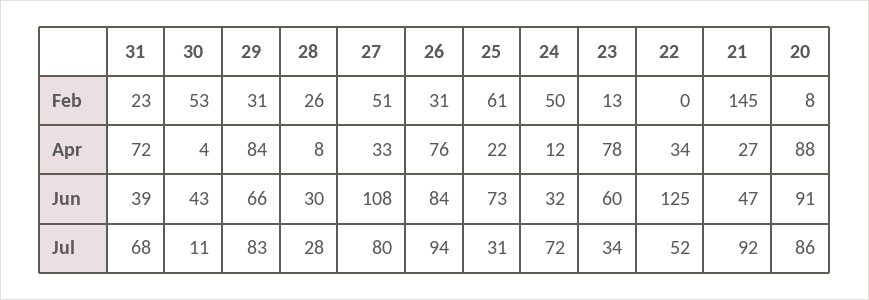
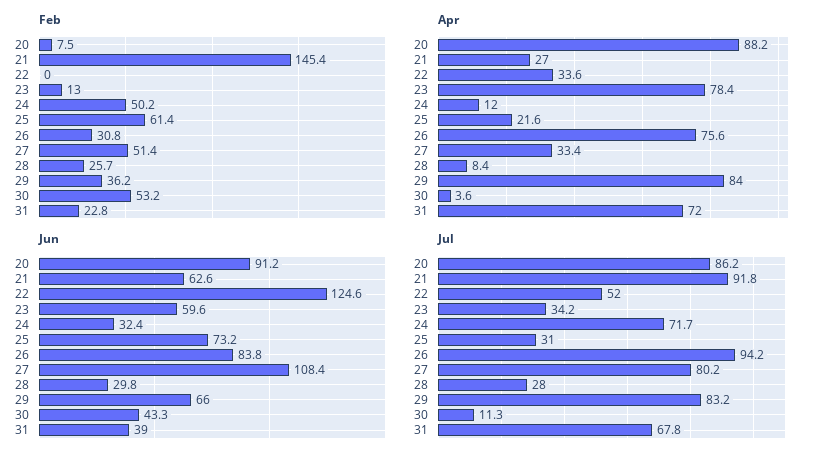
  {
    "Feb": {
      "31": 22.8,
      "30": 53.2,
-     "29": 31,
+     "29": 36.2,
      "28": 25.7,
      "27": 51.4,
      "26": 30.8,
      "25": 61.4,
      "24": 50.2,
      "23": 13,
      "22": 0,
      "21": 145.4,
      "20": 7.5
    },
    "Apr": {
      "31": 72,
      "30": 3.6,
      "29": 84,
      "28": 8.4,
      "27": 33.4,
      "26": 75.6,
      "25": 21.6,
      "24": 12,
      "23": 78.4,
      "22": 33.6,
      "21": 27,
      "20": 88.2
    },
    "Jun": {
      "31": 39,
      "30": 43.3,
      "29": 66,
      "28": 29.8,
      "27": 108.4,
      "26": 83.8,
      "25": 73.2,
      "24": 32.4,
      "23": 59.6,
      "22": 124.6,
-     "21": 47,
+     "21": 62.6,
      "20": 91.2
    },
    "Jul": {
      "31": 67.8,
      "30": 11.3,
      "29": 83.2,
      "28": 28,
      "27": 80.2,
      "26": 94.2,
      "25": 31,
      "24": 71.7,
      "23": 34.2,
      "22": 52,
      "21": 91.8,
      "20": 86.2
    }
  }

